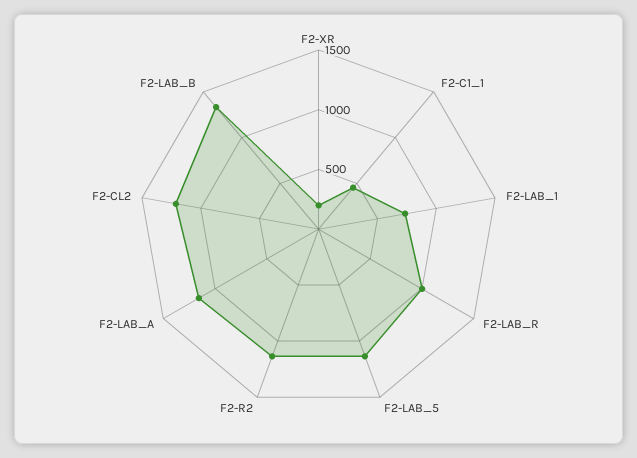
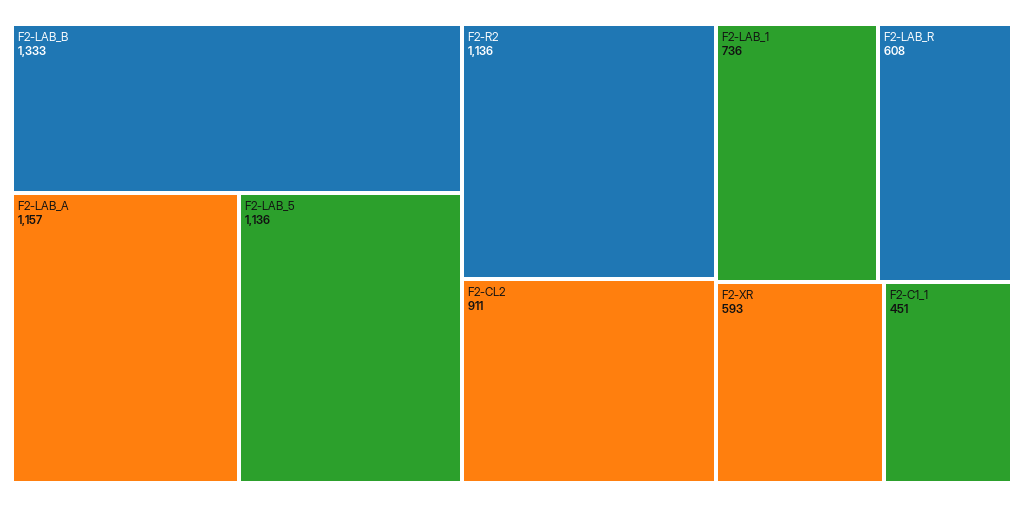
  {
-   "F2-XR": 200,
+   "F2-XR": 593,
    "F2-C1_1": 451,
    "F2-LAB_1": 736,
-   "F2-LAB_R": 1000,
+   "F2-LAB_R": 608,
    "F2-LAB_5": 1136,
    "F2-R2": 1136,
    "F2-LAB_A": 1157,
-   "F2-CL2": 1200,
+   "F2-CL2": 911,
    "F2-LAB_B": 1333
  }

